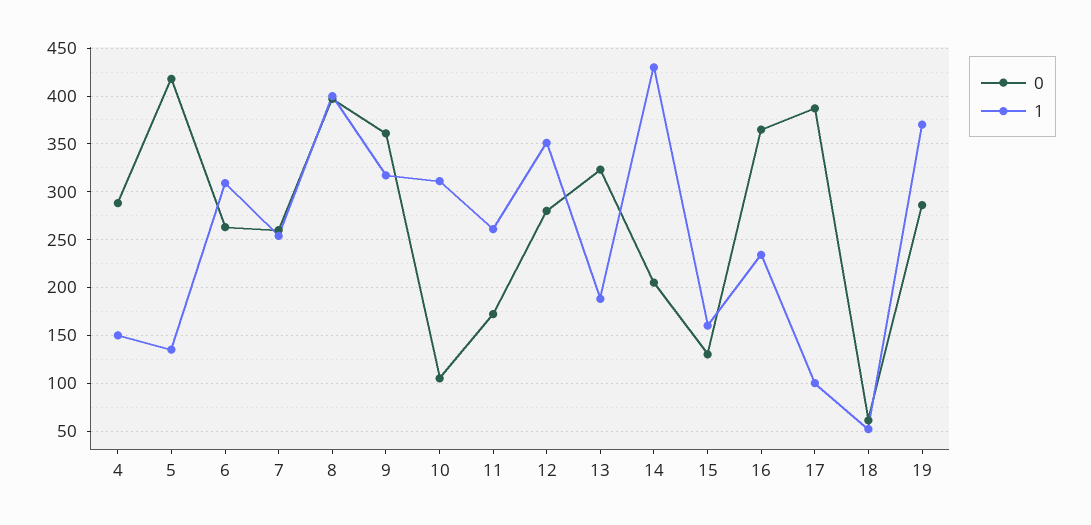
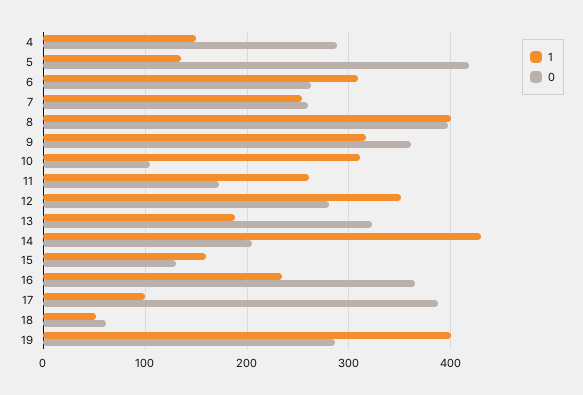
  {
    "0": {
      "4": 290,
      "5": 420,
      "6": 260,
      "7": 260,
      "8": 400,
      "9": 360,
      "10": 110,
      "11": 170,
      "12": 280,
      "13": 320,
      "14": 210,
      "15": 130,
      "16": 370,
      "17": 390,
      "18": 60,
      "19": 290
    },
    "1": {
      "4": 150,
      "5": 140,
      "6": 310,
      "7": 250,
      "8": 400,
      "9": 320,
      "10": 310,
      "11": 260,
      "12": 350,
      "13": 190,
      "14": 430,
      "15": 160,
      "16": 230,
      "17": 100,
      "18": 50,
-     "19": 370
+     "19": 400
    }
  }

